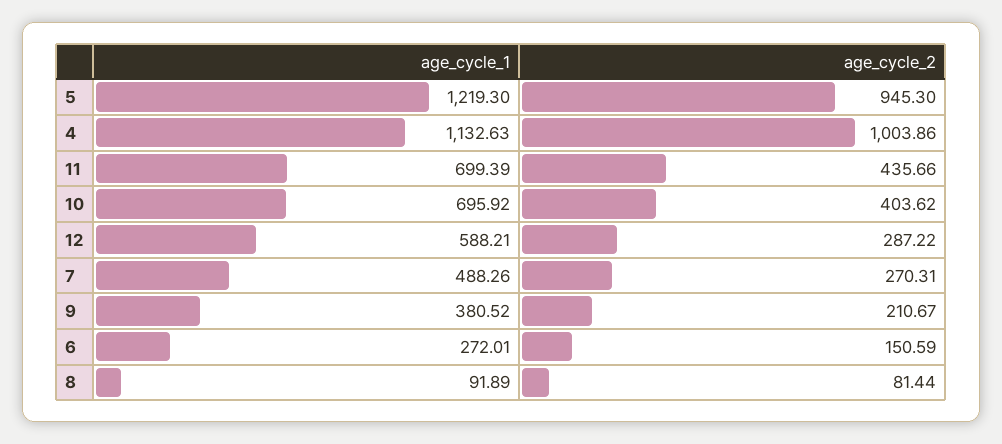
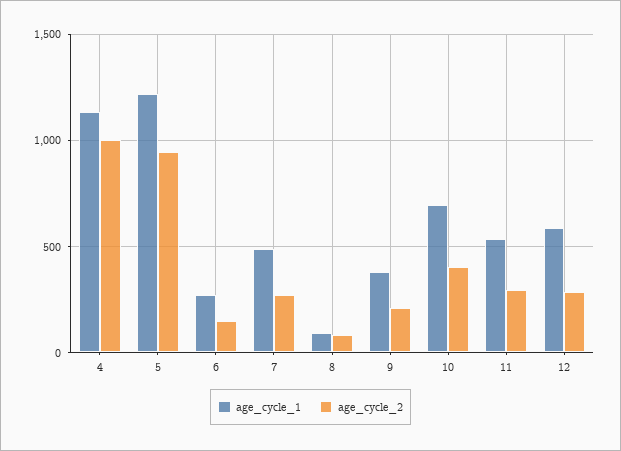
  {
    "age_cycle_1": {
      "5": 1219.3,
      "4": 1132.63,
-     "11": 699.39,
+     "11": 550,
      "10": 695.92,
      "12": 588.21,
      "7": 488.26,
      "9": 380.52,
      "6": 272.01,
      "8": 91.89
    },
    "age_cycle_2": {
      "5": 945.3,
      "4": 1003.86,
-     "11": 435.66,
+     "11": 300,
      "10": 403.62,
      "12": 287.22,
      "7": 270.31,
      "9": 210.67,
      "6": 150.59,
      "8": 81.44
    }
  }

